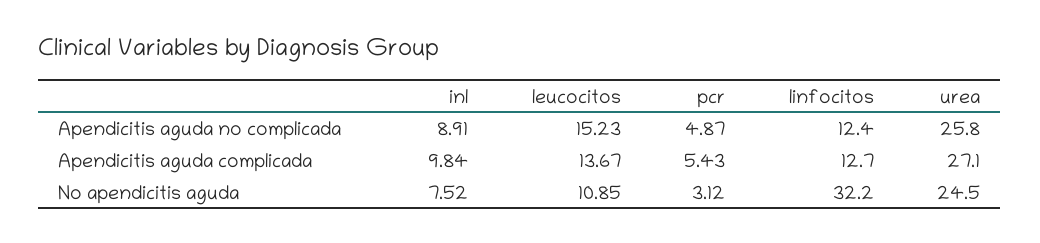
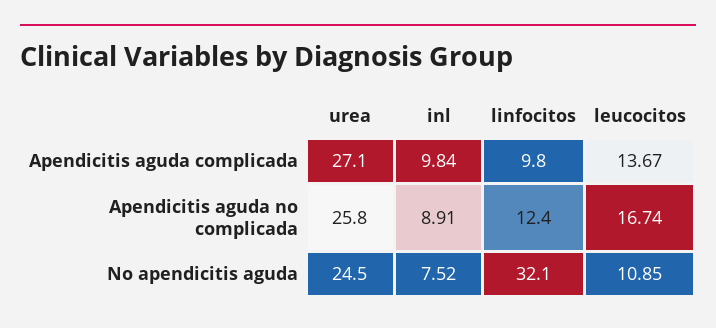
  {
    "inl": {
      "Apendicitis aguda no complicada": 8.91,
      "Apendicitis aguda complicada": 9.84,
      "No apendicitis aguda": 7.52
    },
    "leucocitos": {
-     "Apendicitis aguda no complicada": 15.23,
+     "Apendicitis aguda no complicada": 16.74,
      "Apendicitis aguda complicada": 13.67,
      "No apendicitis aguda": 10.85
    },
-   "pcr": {
-     "Apendicitis aguda no complicada": 4.87,
-     "Apendicitis aguda complicada": 5.43,
-     "No apendicitis aguda": 3.12
-   },
    "linfocitos": {
      "Apendicitis aguda no complicada": 12.4,
-     "Apendicitis aguda complicada": 12.7,
+     "Apendicitis aguda complicada": 9.8,
-     "No apendicitis aguda": 32.2
+     "No apendicitis aguda": 32.1
    },
    "urea": {
      "Apendicitis aguda no complicada": 25.8,
      "Apendicitis aguda complicada": 27.1,
      "No apendicitis aguda": 24.5
    }
  }

